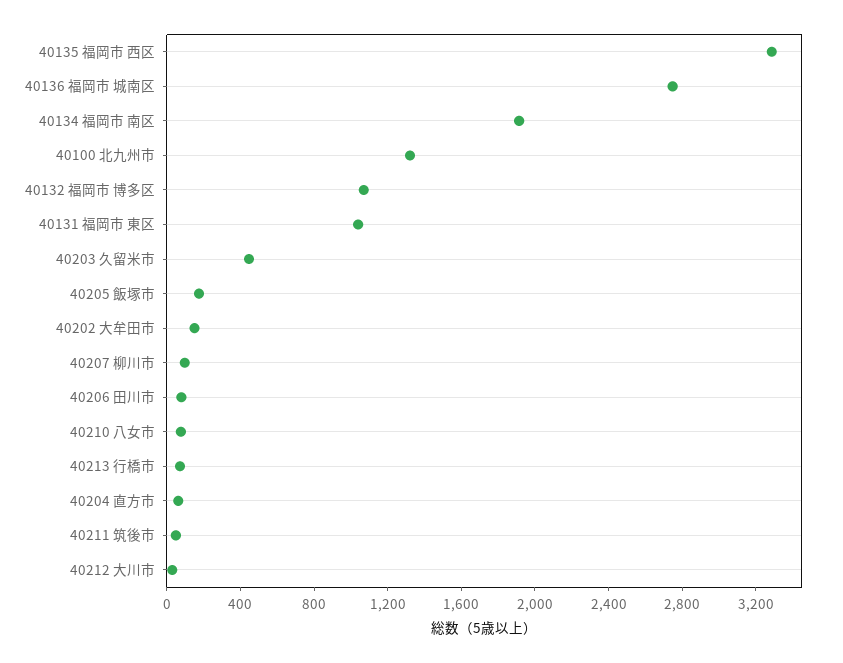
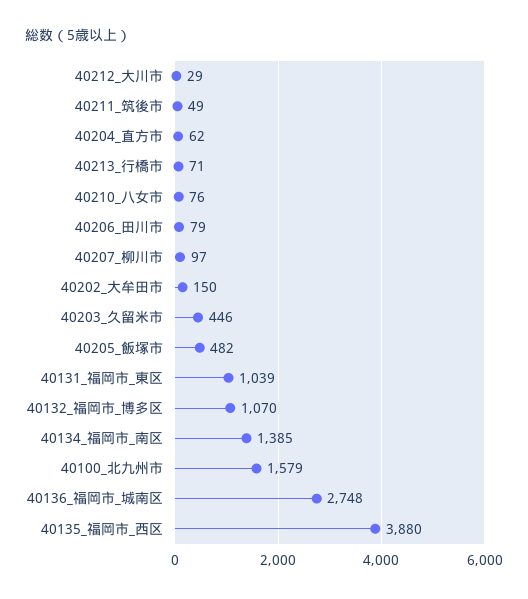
  {
-   "40135 福岡市 西区": 3300,
+   "40135 福岡市 西区": 3880,
    "40136 福岡市 城南区": 2748,
-   "40134 福岡市 南区": 1900,
+   "40134 福岡市 南区": 1385,
-   "40100 北九州市": 1300,
+   "40100 北九州市": 1579,
    "40132 福岡市 博多区": 1070,
    "40131 福岡市 東区": 1039,
    "40203 久留米市": 446,
-   "40205 飯塚市": 200,
+   "40205 飯塚市": 482,
    "40202 大牟田市": 150,
    "40207 柳川市": 97,
    "40206 田川市": 79,
    "40210 八女市": 76,
    "40213 行橋市": 71,
    "40204 直方市": 62,
    "40211 筑後市": 49,
    "40212 大川市": 29
  }

